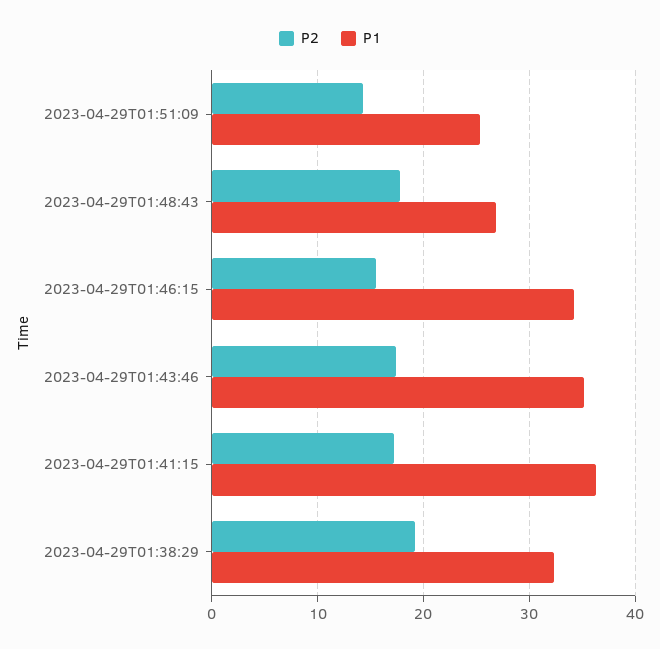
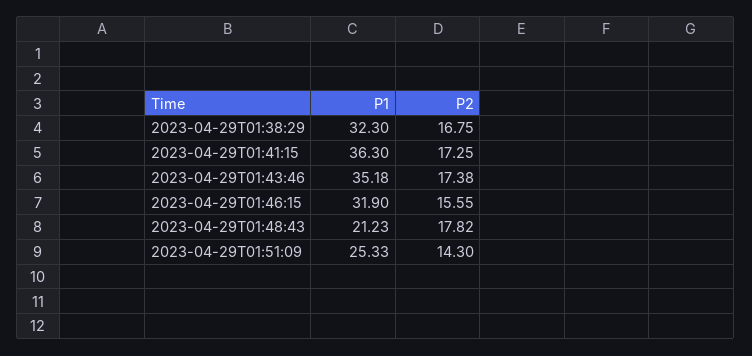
  {
    "P2": {
      "2023-04-29T01:51:09": 14.3,
      "2023-04-29T01:48:43": 17.82,
      "2023-04-29T01:46:15": 15.55,
      "2023-04-29T01:43:46": 17.38,
      "2023-04-29T01:41:15": 17.25,
-     "2023-04-29T01:38:29": 19
+     "2023-04-29T01:38:29": 16.75
    },
    "P1": {
      "2023-04-29T01:51:09": 25.33,
-     "2023-04-29T01:48:43": 27,
+     "2023-04-29T01:48:43": 21.23,
-     "2023-04-29T01:46:15": 34,
+     "2023-04-29T01:46:15": 31.9,
      "2023-04-29T01:43:46": 35.18,
      "2023-04-29T01:41:15": 36.3,
      "2023-04-29T01:38:29": 32.3
    }
  }

